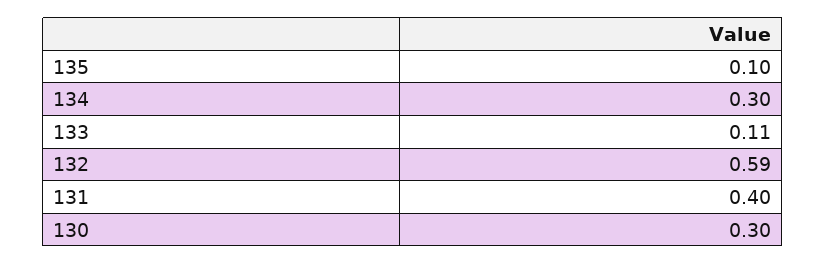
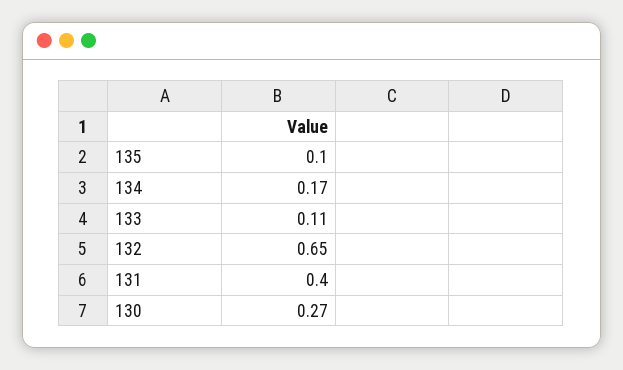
  {
    "135": 0.1,
-   "134": 0.3,
+   "134": 0.17,
    "133": 0.11,
-   "132": 0.59,
+   "132": 0.65,
    "131": 0.4,
-   "130": 0.3
+   "130": 0.27
  }

